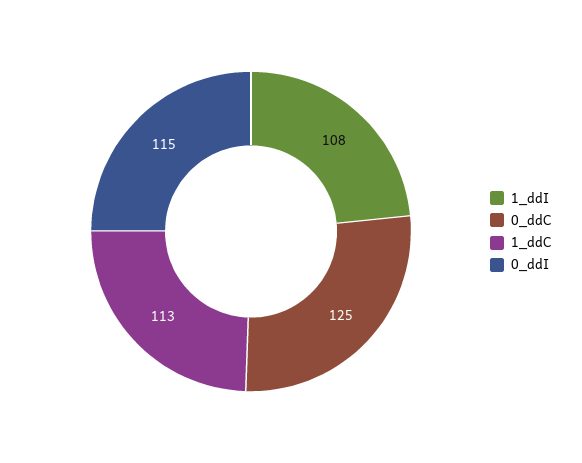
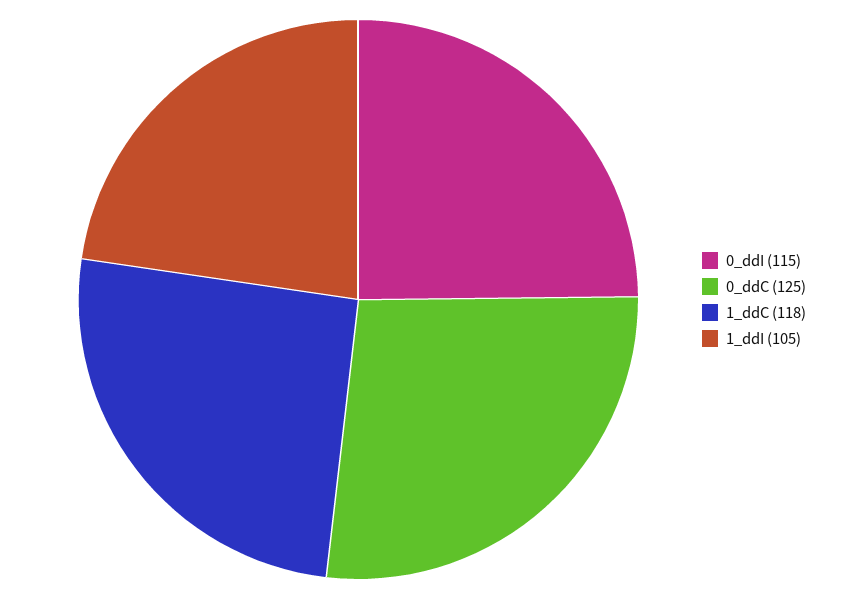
  {
-   "1_ddI": 108,
+   "1_ddI": 105,
    "0_ddC": 125,
-   "1_ddC": 113,
+   "1_ddC": 118,
    "0_ddI": 115
  }

